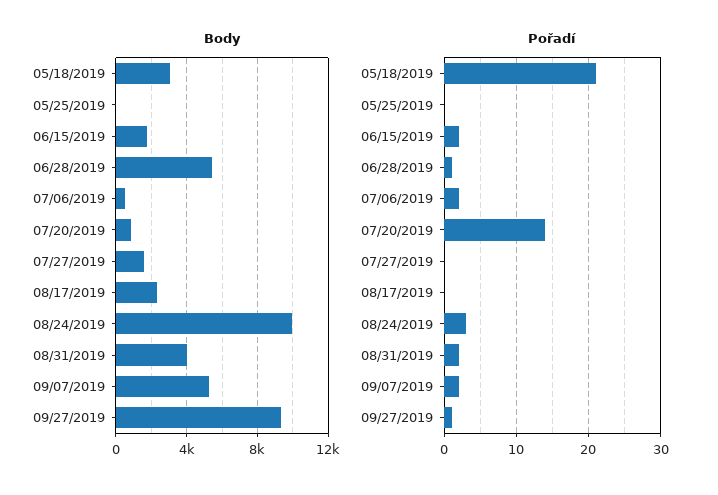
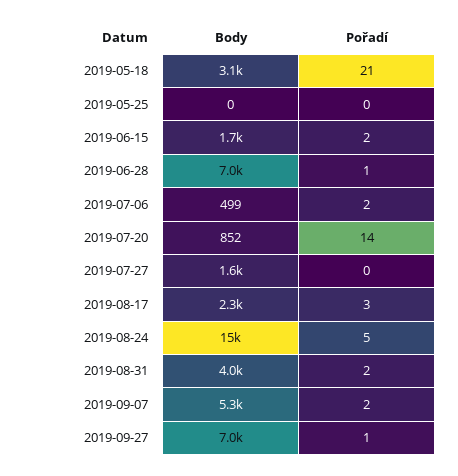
  {
    "Body": {
      "05/18/2019": 3100,
      "05/25/2019": 0,
      "06/15/2019": 1700,
-     "06/28/2019": 5500,
+     "06/28/2019": 7000,
      "07/06/2019": 499,
      "07/20/2019": 852,
      "07/27/2019": 1600,
      "08/17/2019": 2300,
-     "08/24/2019": 10000,
+     "08/24/2019": 15000,
      "08/31/2019": 4000,
      "09/07/2019": 5300,
-     "09/27/2019": 9500
+     "09/27/2019": 7000
    },
    "Pořadí": {
      "05/18/2019": 21,
      "05/25/2019": 0,
      "06/15/2019": 2,
      "06/28/2019": 1,
      "07/06/2019": 2,
      "07/20/2019": 14,
      "07/27/2019": 0,
-     "08/17/2019": 0,
+     "08/17/2019": 3,
-     "08/24/2019": 3,
+     "08/24/2019": 5,
      "08/31/2019": 2,
      "09/07/2019": 2,
      "09/27/2019": 1
    }
  }

